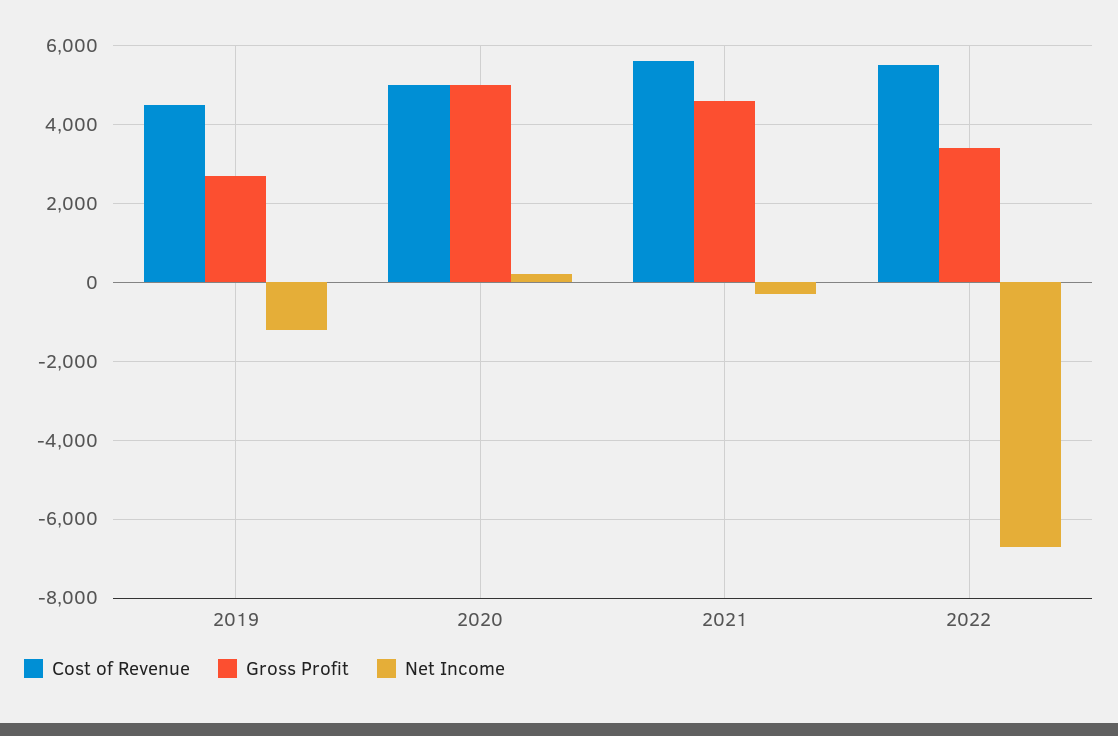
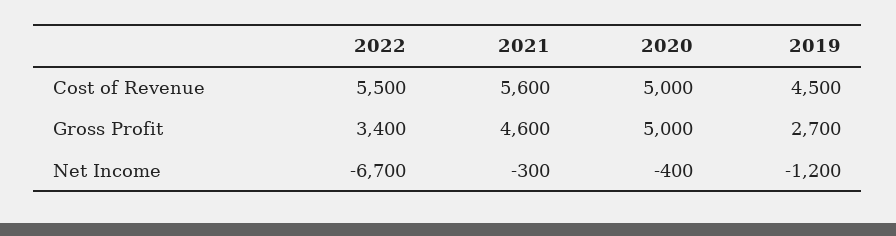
  {
    "Cost of Revenue": {
      "2019": 4500,
      "2020": 5000,
      "2021": 5600,
      "2022": 5500
    },
    "Gross Profit": {
      "2019": 2700,
      "2020": 5000,
      "2021": 4600,
      "2022": 3400
    },
    "Net Income": {
      "2019": -1200,
-     "2020": 200,
+     "2020": -400,
      "2021": -300,
      "2022": -6700
    }
  }

